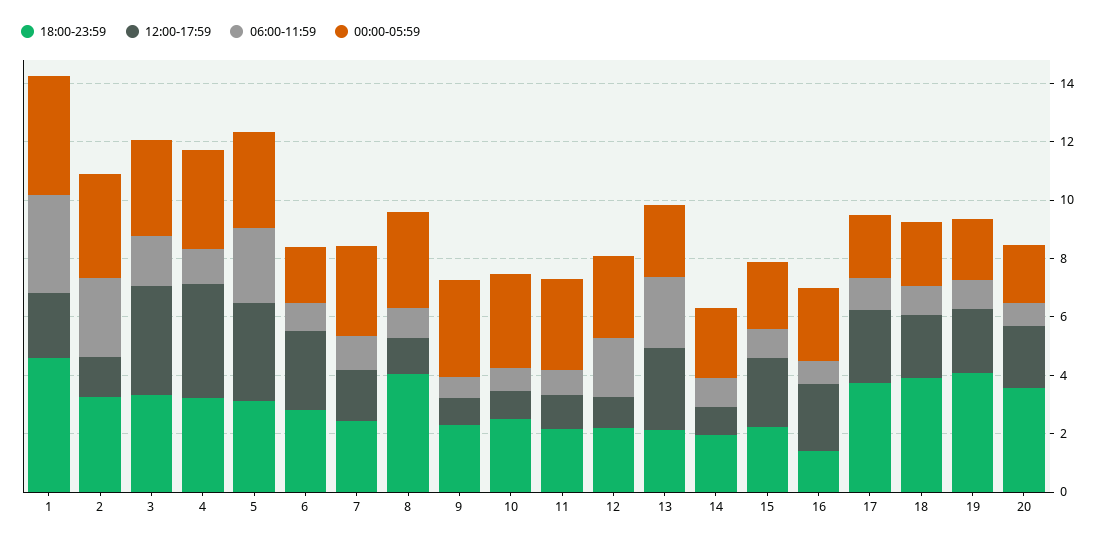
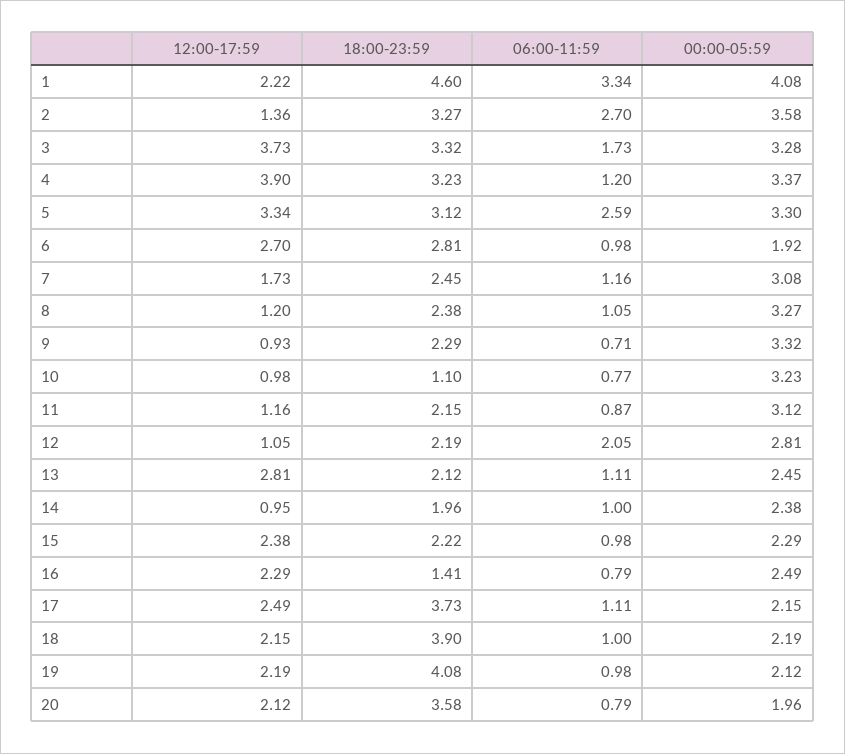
  {
    "18:00-23:59": {
      "1": 4.6,
      "2": 3.27,
      "3": 3.32,
      "4": 3.23,
      "5": 3.12,
      "6": 2.81,
      "7": 2.45,
-     "8": 4,
+     "8": 2.38,
      "9": 2.29,
-     "10": 2.5,
+     "10": 1.1,
      "11": 2.15,
      "12": 2.19,
      "13": 2.12,
      "14": 1.96,
      "15": 2.22,
      "16": 1.41,
      "17": 3.73,
      "18": 3.9,
      "19": 4.08,
      "20": 3.58
    },
    "12:00-17:59": {
      "1": 2.22,
      "2": 1.36,
      "3": 3.73,
      "4": 3.9,
      "5": 3.34,
      "6": 2.7,
      "7": 1.73,
      "8": 1.2,
      "9": 0.93,
      "10": 0.98,
      "11": 1.16,
      "12": 1.05,
      "13": 2.81,
      "14": 0.95,
      "15": 2.38,
      "16": 2.29,
      "17": 2.49,
      "18": 2.15,
      "19": 2.19,
      "20": 2.12
    },
    "06:00-11:59": {
      "1": 3.34,
      "2": 2.7,
      "3": 1.73,
      "4": 1.2,
      "5": 2.59,
      "6": 0.98,
      "7": 1.16,
      "8": 1.05,
      "9": 0.71,
      "10": 0.77,
      "11": 0.87,
      "12": 2.05,
-     "13": 2.5,
+     "13": 1.11,
      "14": 1,
      "15": 0.98,
      "16": 0.79,
      "17": 1.11,
      "18": 1,
      "19": 0.98,
      "20": 0.79
    },
    "00:00-05:59": {
      "1": 4.08,
      "2": 3.58,
      "3": 3.28,
      "4": 3.37,
      "5": 3.3,
      "6": 1.92,
      "7": 3.08,
      "8": 3.27,
      "9": 3.32,
      "10": 3.23,
      "11": 3.12,
      "12": 2.81,
      "13": 2.45,
      "14": 2.38,
      "15": 2.29,
      "16": 2.49,
      "17": 2.15,
      "18": 2.19,
      "19": 2.12,
      "20": 1.96
    }
  }

